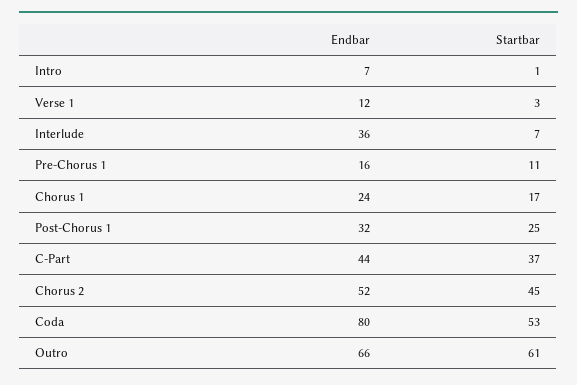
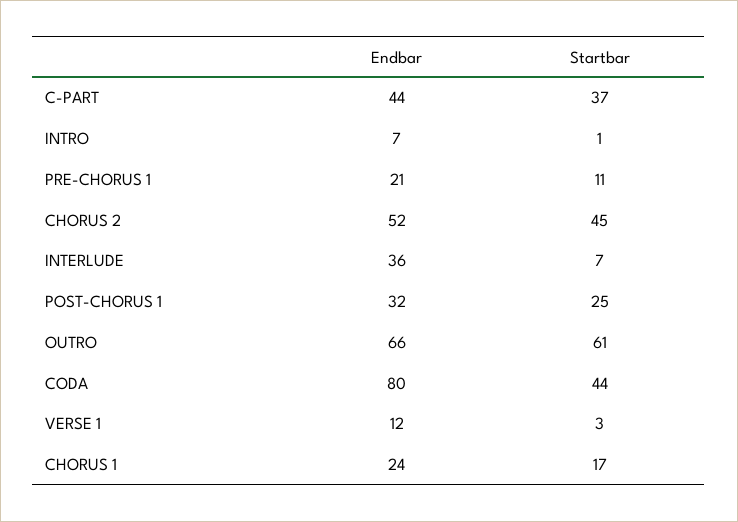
  {
    "Endbar": {
      "Intro": 7,
      "Verse 1": 12,
      "Interlude": 36,
-     "Pre-Chorus 1": 16,
+     "Pre-Chorus 1": 21,
      "Chorus 1": 24,
      "Post-Chorus 1": 32,
      "C-Part": 44,
      "Chorus 2": 52,
      "Coda": 80,
      "Outro": 66
    },
    "Startbar": {
      "Intro": 1,
      "Verse 1": 3,
      "Interlude": 7,
      "Pre-Chorus 1": 11,
      "Chorus 1": 17,
      "Post-Chorus 1": 25,
      "C-Part": 37,
      "Chorus 2": 45,
-     "Coda": 53,
+     "Coda": 44,
      "Outro": 61
    }
  }

